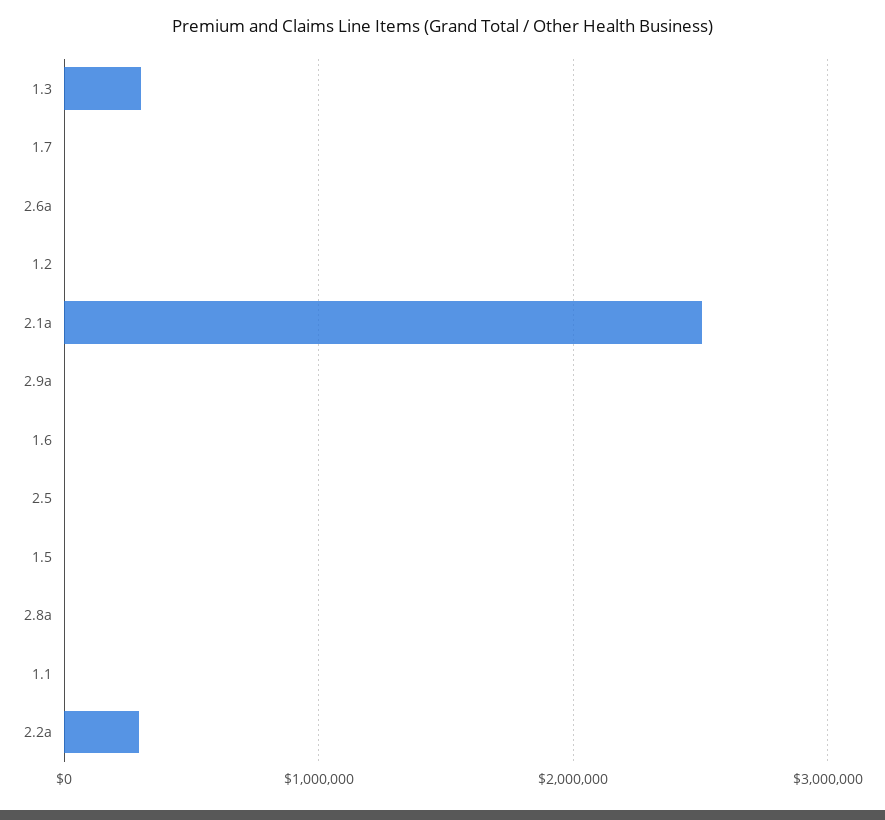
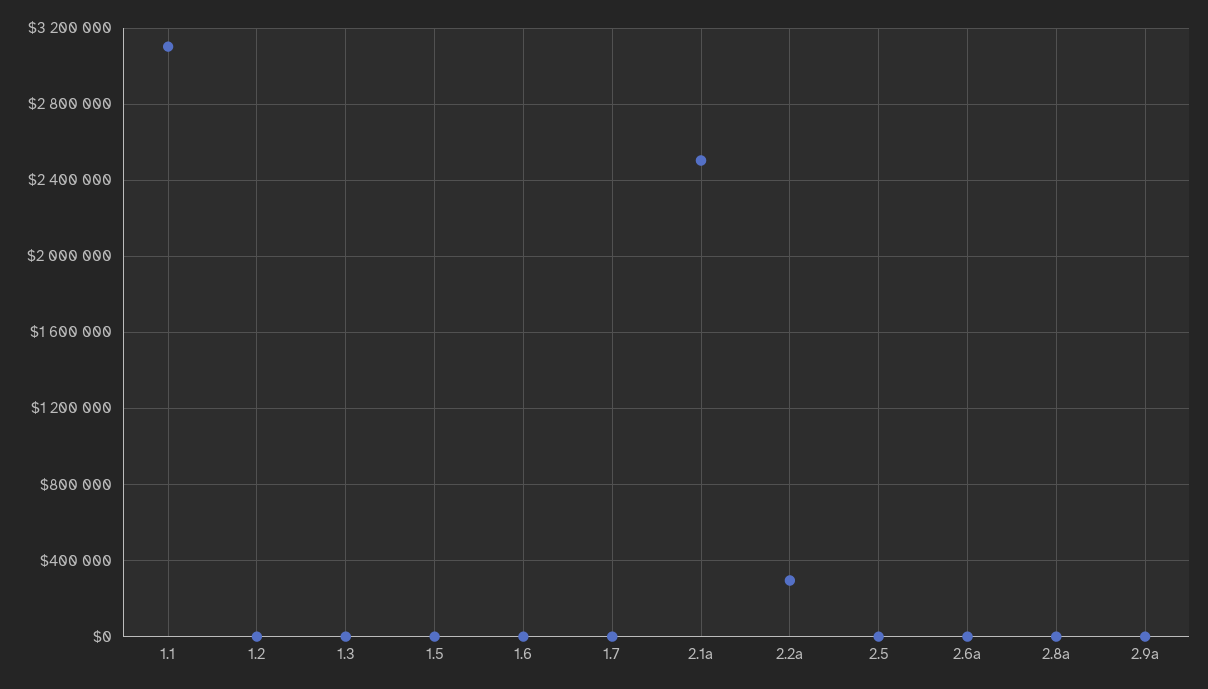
  {
-   "1.3": 300000,
+   "1.3": 0,
    "1.7": 0,
    "2.6a": 0,
    "1.2": 0,
    "2.1a": 2500000,
    "2.9a": 0,
    "1.6": 0,
    "2.5": 0,
    "1.5": 0,
    "2.8a": 0,
-   "1.1": 0,
+   "1.1": 3100000,
    "2.2a": 300000
  }

